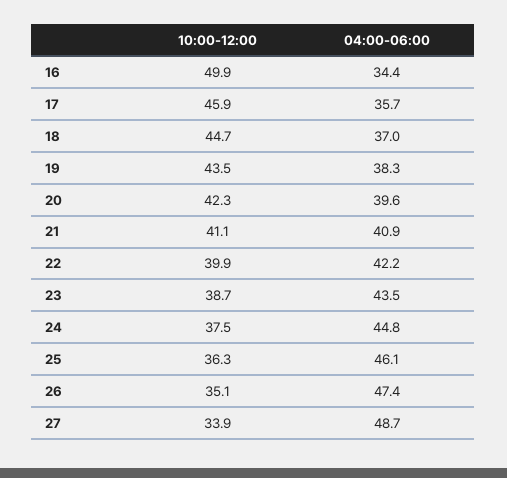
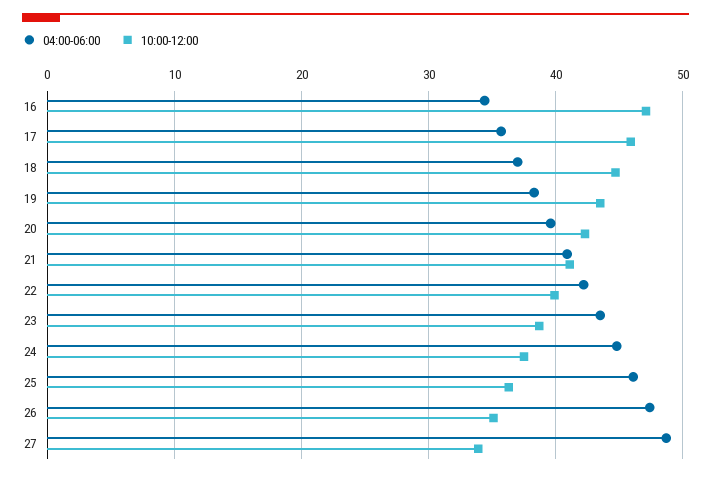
  {
    "10:00-12:00": {
-     "16": 49.9,
+     "16": 47,
      "17": 45.9,
      "18": 44.7,
      "19": 43.5,
      "20": 42.3,
      "21": 41.1,
      "22": 39.9,
      "23": 38.7,
      "24": 37.5,
      "25": 36.3,
      "26": 35.1,
      "27": 33.9
    },
    "04:00-06:00": {
      "16": 34.4,
      "17": 35.7,
      "18": 37,
      "19": 38.3,
      "20": 39.6,
      "21": 40.9,
      "22": 42.2,
      "23": 43.5,
      "24": 44.8,
      "25": 46.1,
      "26": 47.4,
      "27": 48.7
    }
  }

